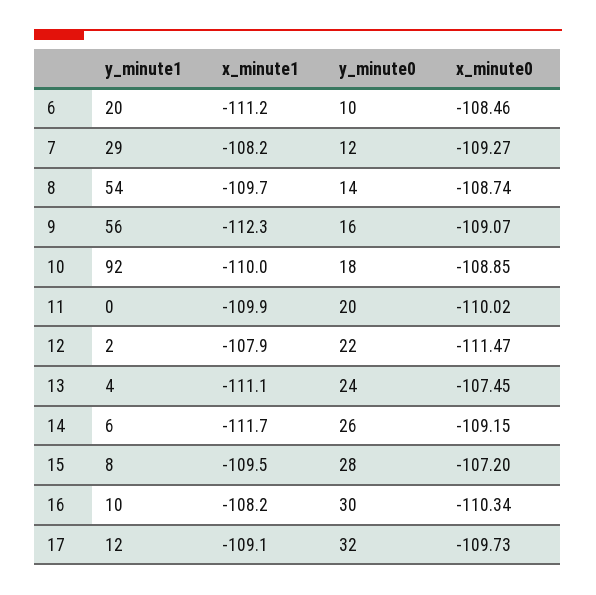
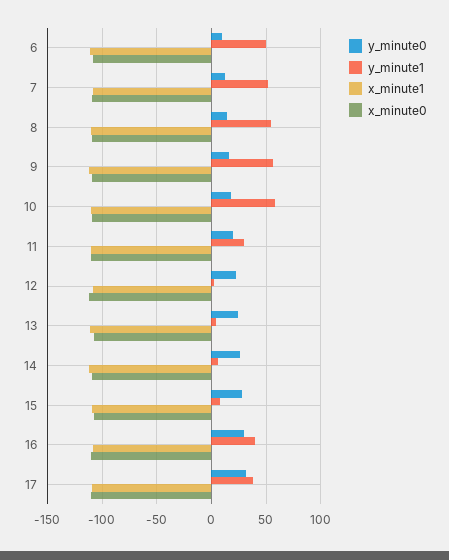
  {
    "y_minute1": {
-     "6": 20,
+     "6": 50,
-     "7": 29,
+     "7": 50,
      "8": 54,
      "9": 56,
-     "10": 92,
+     "10": 60,
-     "11": 0,
+     "11": 30,
      "12": 2,
      "13": 4,
      "14": 6,
      "15": 8,
-     "16": 10,
+     "16": 40,
-     "17": 12
+     "17": 40
    },
    "x_minute1": {
      "6": -111.2,
      "7": -108.2,
      "8": -109.7,
      "9": -112.3,
      "10": -110,
      "11": -109.9,
      "12": -107.9,
      "13": -111.1,
      "14": -111.7,
      "15": -109.5,
      "16": -108.2,
      "17": -109.1
    },
    "y_minute0": {
      "6": 10,
      "7": 12,
      "8": 14,
      "9": 16,
      "10": 18,
      "11": 20,
      "12": 22,
      "13": 24,
      "14": 26,
      "15": 28,
      "16": 30,
      "17": 32
    },
    "x_minute0": {
      "6": -108.46,
      "7": -109.27,
      "8": -108.74,
      "9": -109.07,
      "10": -108.85,
      "11": -110.02,
      "12": -111.47,
      "13": -107.45,
      "14": -109.15,
      "15": -107.2,
      "16": -110.34,
      "17": -109.73
    }
  }

